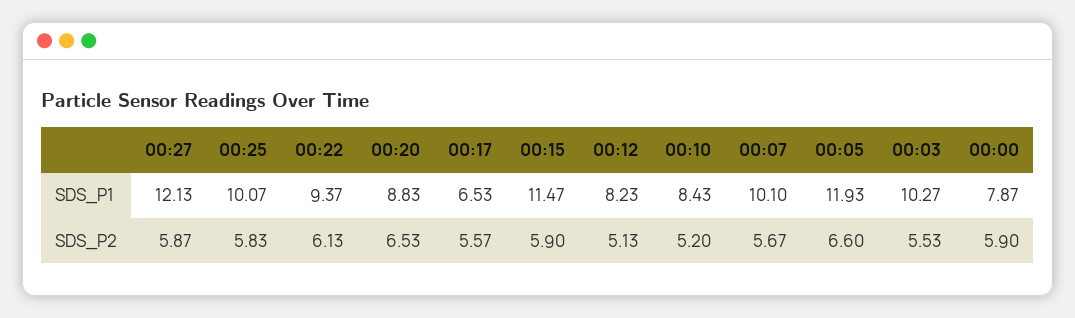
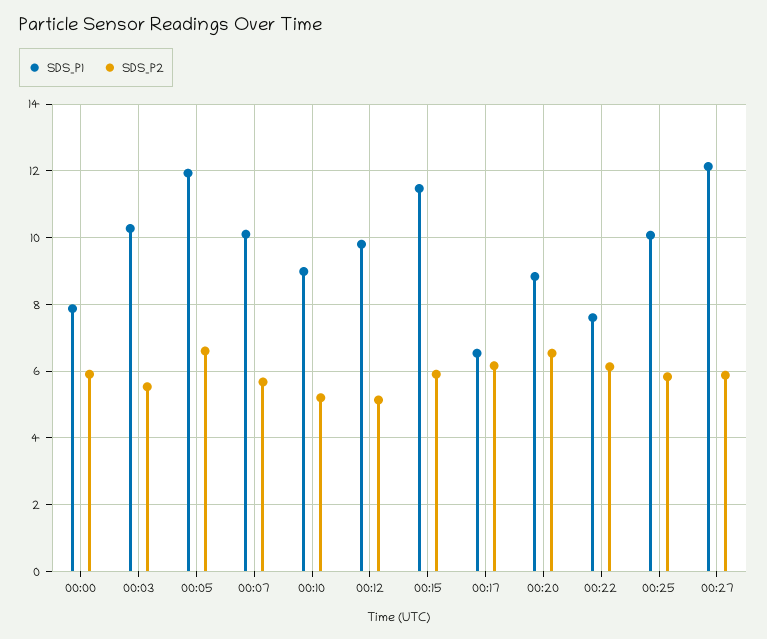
  {
    "SDS_P1": {
      "00:27": 12.13,
      "00:25": 10.07,
-     "00:22": 9.37,
+     "00:22": 7.6,
      "00:20": 8.83,
      "00:17": 6.53,
      "00:15": 11.47,
-     "00:12": 8.23,
+     "00:12": 9.8,
-     "00:10": 8.43,
+     "00:10": 9,
      "00:07": 10.1,
      "00:05": 11.93,
      "00:03": 10.27,
      "00:00": 7.87
    },
    "SDS_P2": {
      "00:27": 5.87,
      "00:25": 5.83,
      "00:22": 6.13,
      "00:20": 6.53,
-     "00:17": 5.57,
+     "00:17": 6.2,
      "00:15": 5.9,
      "00:12": 5.13,
      "00:10": 5.2,
      "00:07": 5.67,
      "00:05": 6.6,
      "00:03": 5.53,
      "00:00": 5.9
    }
  }

